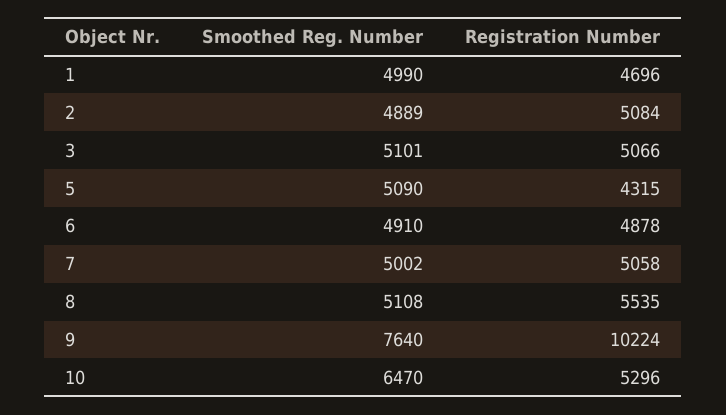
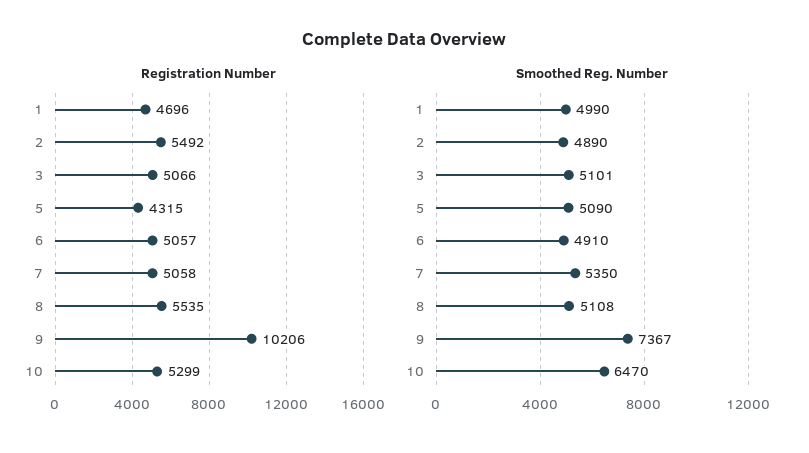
  {
    "Smoothed Reg. Number": {
      "1": 4990,
-     "2": 4889,
+     "2": 4890,
      "3": 5101,
      "5": 5090,
      "6": 4910,
-     "7": 5002,
+     "7": 5350,
      "8": 5108,
-     "9": 7640,
+     "9": 7367,
      "10": 6470
    },
    "Registration Number": {
      "1": 4696,
-     "2": 5084,
+     "2": 5492,
      "3": 5066,
      "5": 4315,
-     "6": 4878,
+     "6": 5057,
      "7": 5058,
      "8": 5535,
-     "9": 10224,
+     "9": 10206,
-     "10": 5296
+     "10": 5299
    }
  }

